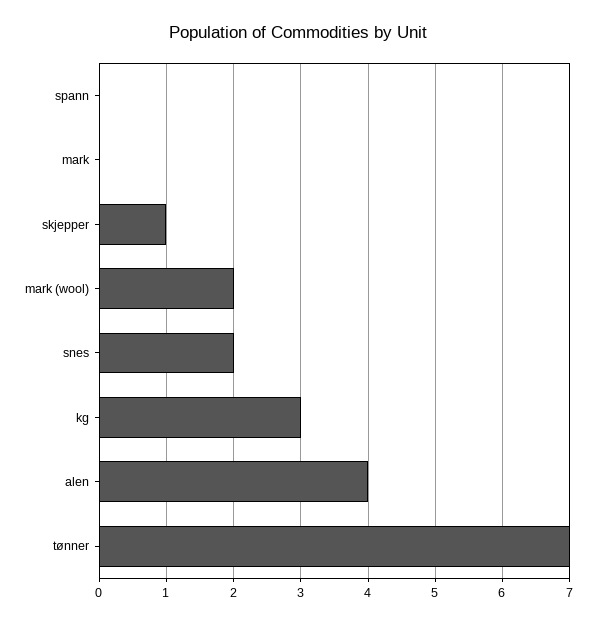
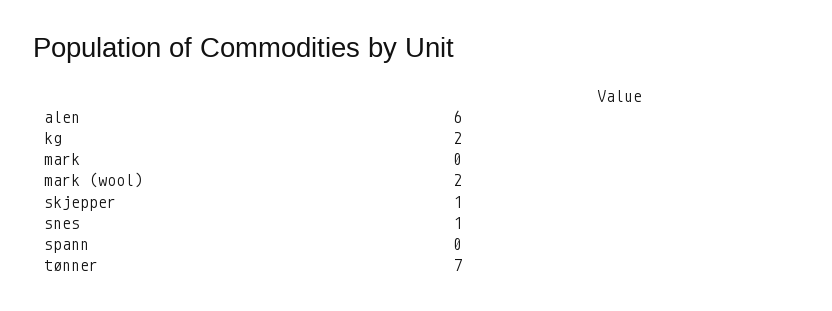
  {
    "spann": 0,
    "mark": 0,
    "skjepper": 1,
    "mark (wool)": 2,
-   "snes": 2,
+   "snes": 1,
-   "kg": 3,
+   "kg": 2,
-   "alen": 4,
+   "alen": 6,
    "tønner": 7
  }

